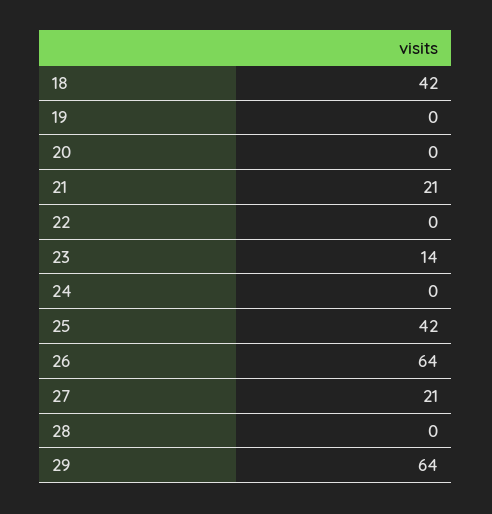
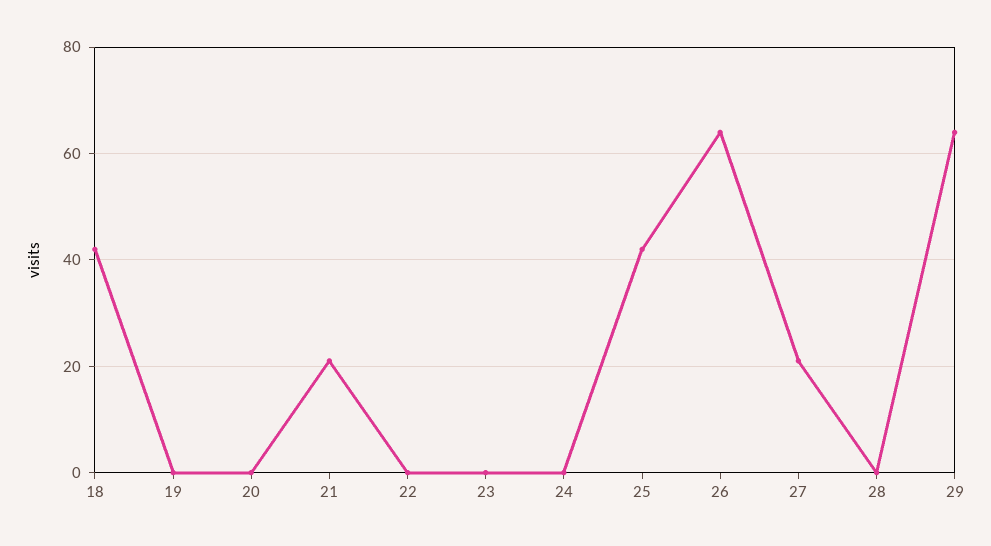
  {
    "18": 42,
    "19": 0,
    "20": 0,
    "21": 21,
    "22": 0,
-   "23": 14,
+   "23": 0,
    "24": 0,
    "25": 42,
    "26": 64,
    "27": 21,
    "28": 0,
    "29": 64
  }

